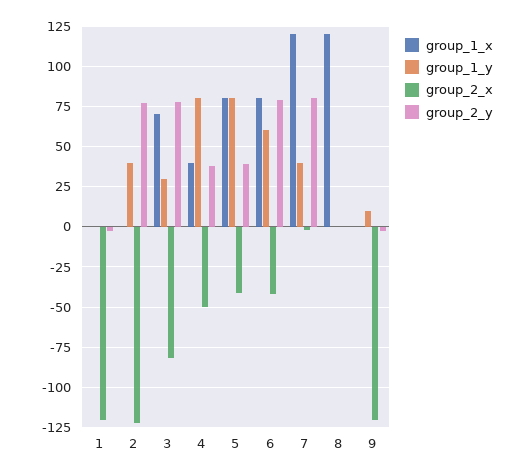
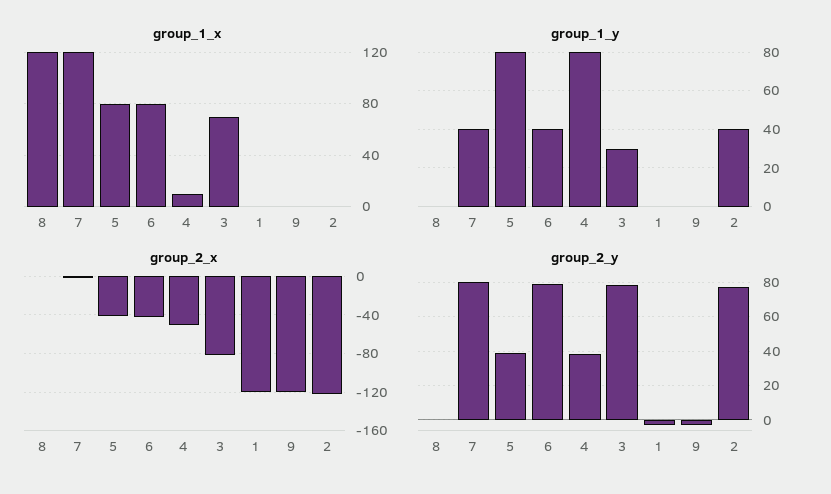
  {
    "group_1_x": {
      "1": 0,
      "2": 0,
      "3": 70,
-     "4": 40,
+     "4": 10,
      "5": 80,
      "6": 80,
      "7": 120,
      "8": 120,
      "9": 0
    },
    "group_1_y": {
      "1": 0,
      "2": 40,
      "3": 30,
      "4": 80,
      "5": 80,
-     "6": 60,
+     "6": 40,
      "7": 40,
      "8": 0,
-     "9": 10
+     "9": 0
    },
    "group_2_x": {
      "1": -120,
      "2": -120,
      "3": -80,
      "4": -50,
      "5": -40,
      "6": -40,
      "7": 0,
      "8": 0,
      "9": -120
    },
    "group_2_y": {
      "1": -5,
      "2": 75,
      "3": 80,
      "4": 40,
      "5": 40,
      "6": 80,
      "7": 80,
      "8": 0,
      "9": -5
    }
  }

